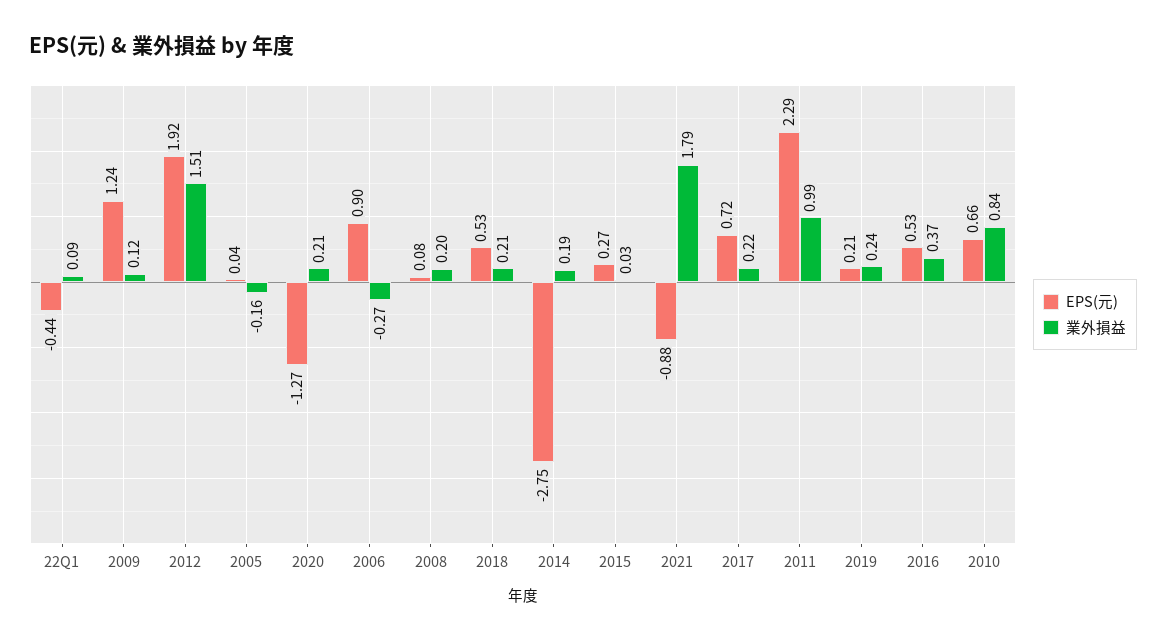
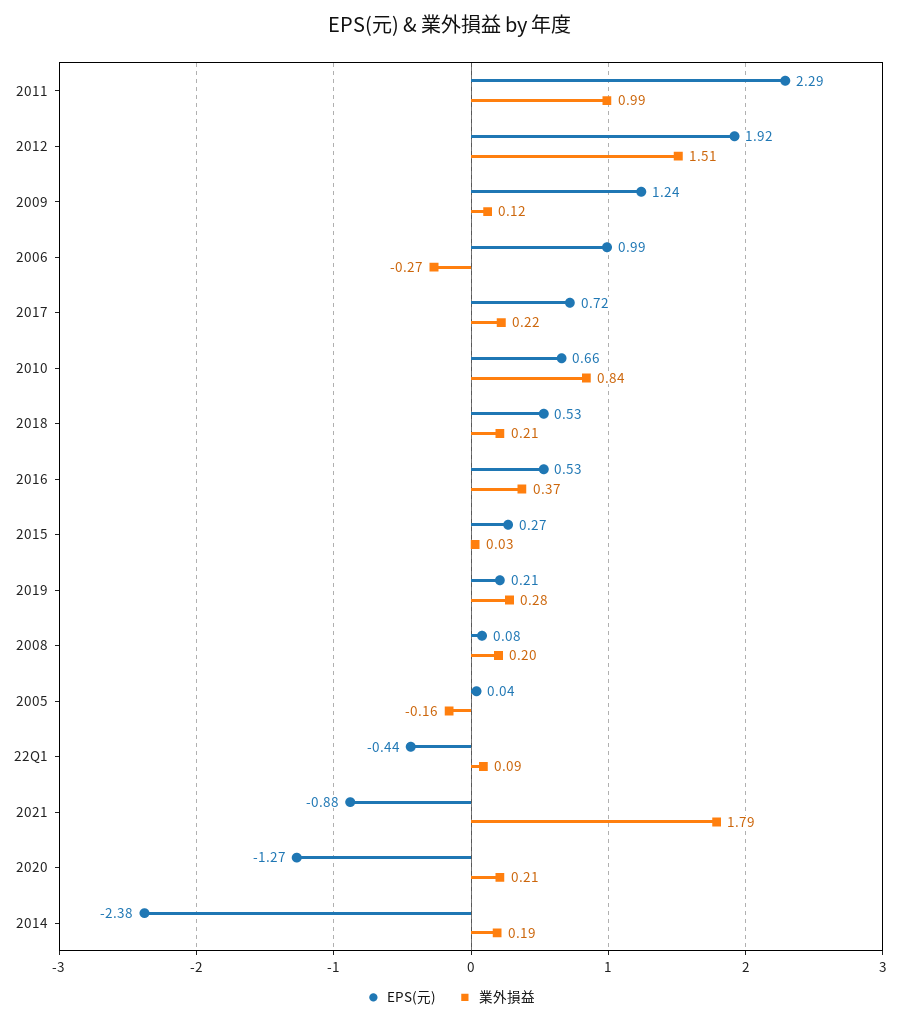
  {
    "EPS(元)": {
      "22Q1": -0.44,
      "2009": 1.24,
      "2012": 1.92,
      "2005": 0.04,
      "2020": -1.27,
-     "2006": 0.9,
+     "2006": 0.99,
      "2008": 0.08,
      "2018": 0.53,
-     "2014": -2.75,
+     "2014": -2.38,
      "2015": 0.27,
      "2021": -0.88,
      "2017": 0.72,
      "2011": 2.29,
      "2019": 0.21,
      "2016": 0.53,
      "2010": 0.66
    },
    "業外損益": {
      "22Q1": 0.09,
      "2009": 0.12,
      "2012": 1.51,
      "2005": -0.16,
      "2020": 0.21,
      "2006": -0.27,
      "2008": 0.2,
      "2018": 0.21,
      "2014": 0.19,
      "2015": 0.03,
      "2021": 1.79,
      "2017": 0.22,
      "2011": 0.99,
-     "2019": 0.24,
+     "2019": 0.28,
      "2016": 0.37,
      "2010": 0.84
    }
  }

